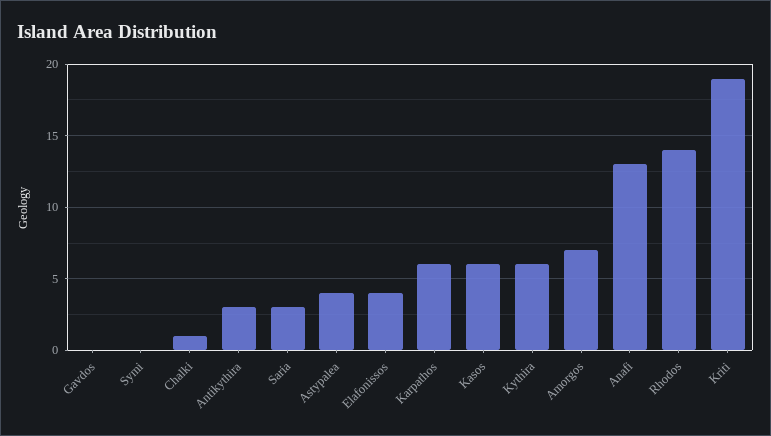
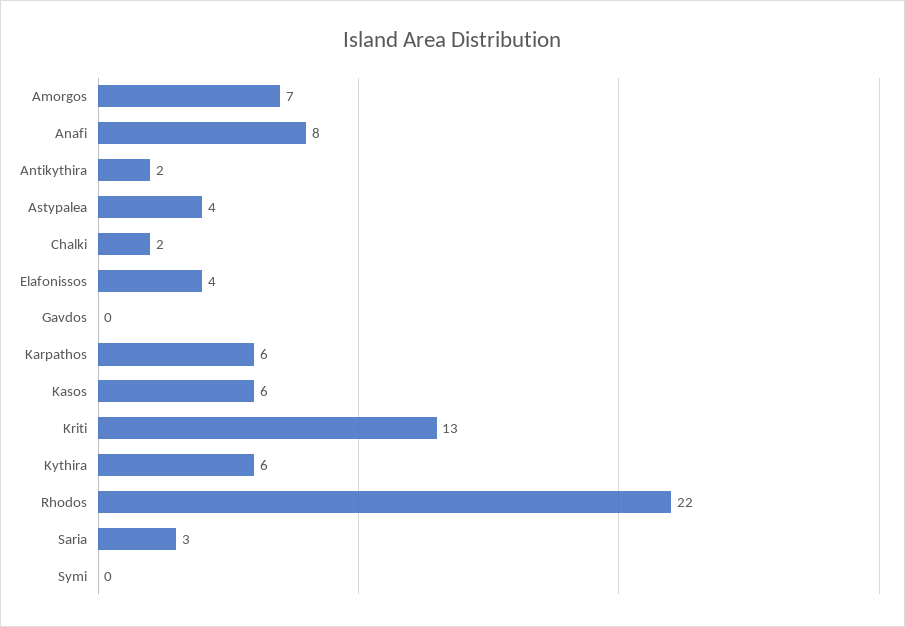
  {
    "Gavdos": 0,
    "Symi": 0,
-   "Chalki": 1,
+   "Chalki": 2,
-   "Antikythira": 3,
+   "Antikythira": 2,
    "Saria": 3,
    "Astypalea": 4,
    "Elafonissos": 4,
    "Karpathos": 6,
    "Kasos": 6,
    "Kythira": 6,
    "Amorgos": 7,
-   "Anafi": 13,
+   "Anafi": 8,
-   "Rhodos": 14,
+   "Rhodos": 22,
-   "Kriti": 19
+   "Kriti": 13
  }

